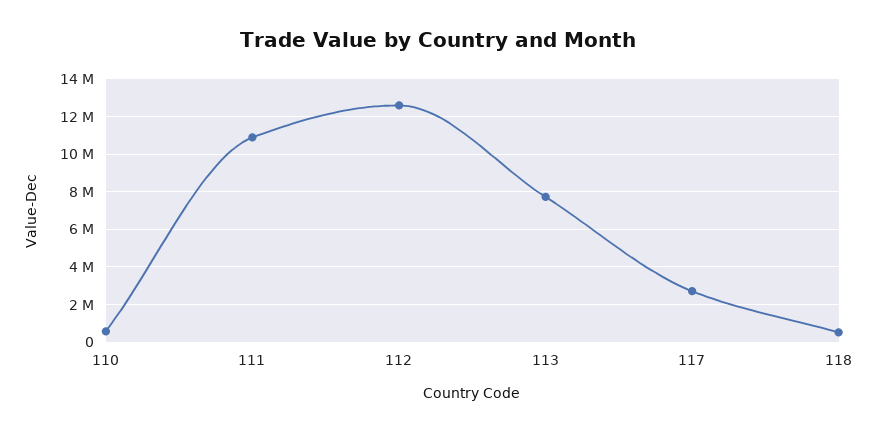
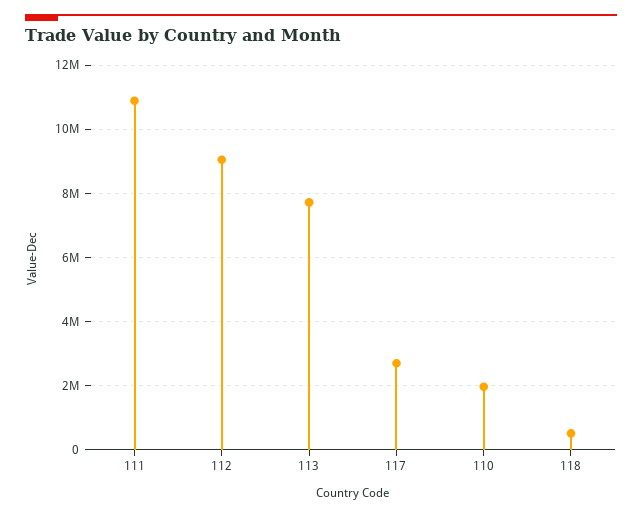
  {
-   "110": 500000,
+   "110": 2000000,
    "111": 10800000,
-   "112": 12500000,
+   "112": 9000000,
    "113": 7800000,
    "117": 2800000,
    "118": 600000
  }

